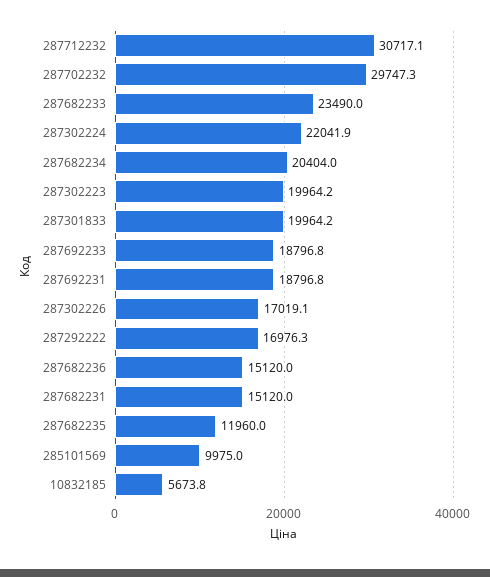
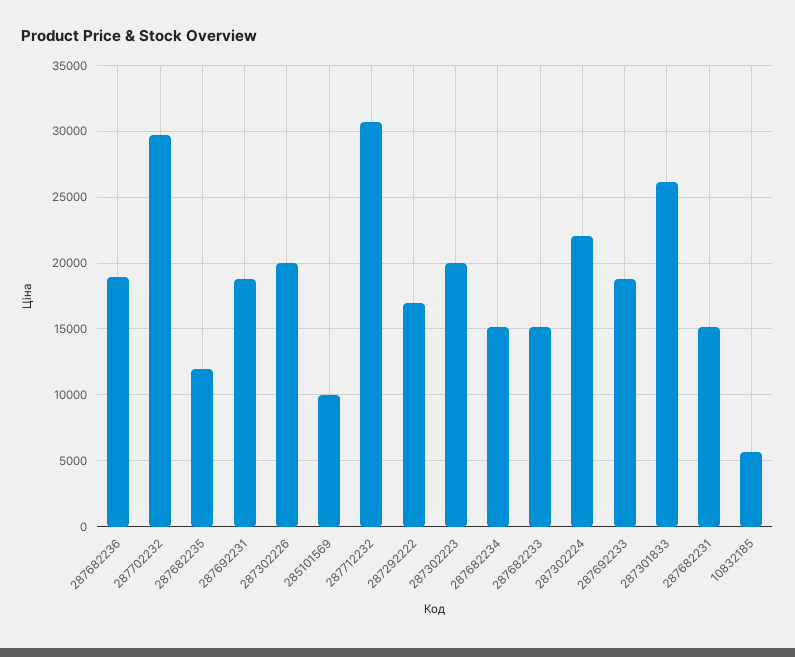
  {
    "287712232": 30717.1,
    "287702232": 29747.3,
-   "287682233": 23490,
+   "287682233": 15000,
    "287302224": 22041.9,
-   "287682234": 20404,
+   "287682234": 15000,
    "287302223": 19964.2,
-   "287301833": 19964.2,
+   "287301833": 26000,
    "287692233": 18796.8,
    "287692231": 18796.8,
-   "287302226": 17019.1,
+   "287302226": 20000,
    "287292222": 16976.3,
-   "287682236": 15120,
+   "287682236": 19000,
    "287682231": 15120,
    "287682235": 11960,
    "285101569": 9975,
    "10832185": 5673.8
  }

